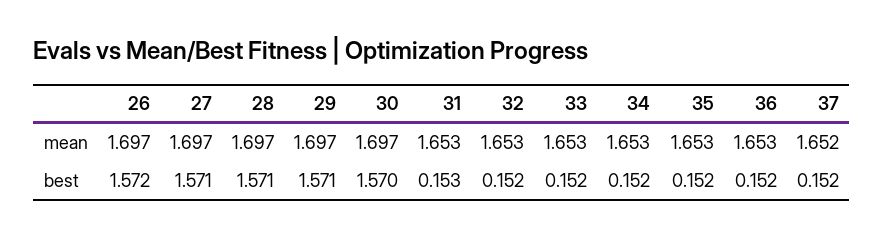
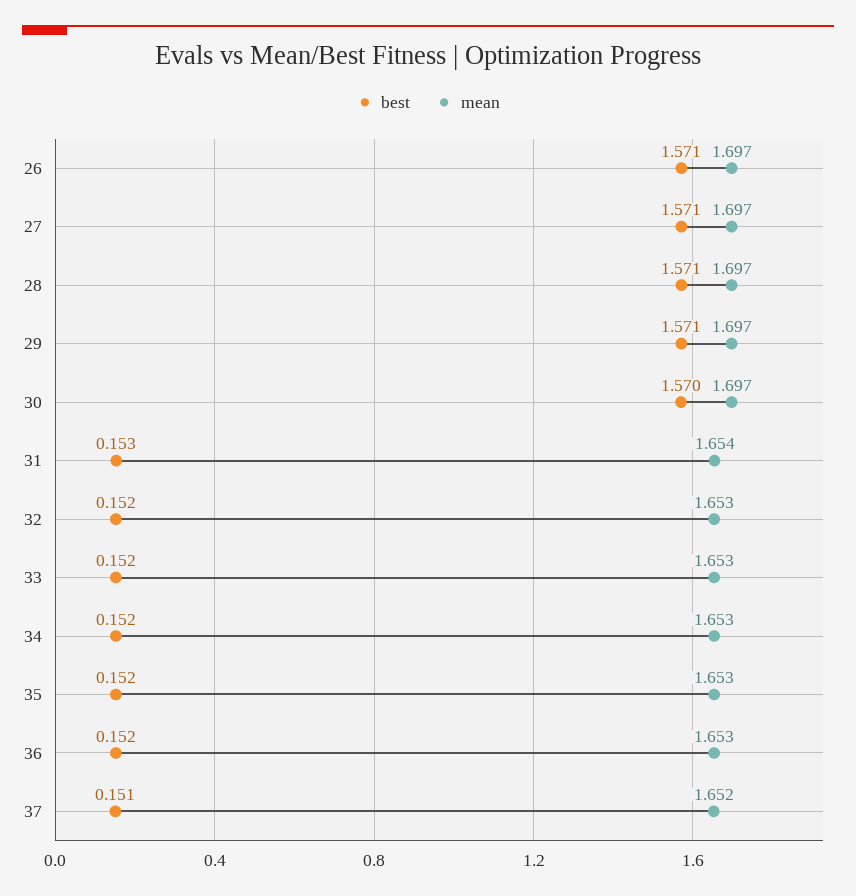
  {
    "mean": {
      "26": 1.697,
      "27": 1.697,
      "28": 1.697,
      "29": 1.697,
      "30": 1.697,
-     "31": 1.653,
+     "31": 1.654,
      "32": 1.653,
      "33": 1.653,
      "34": 1.653,
      "35": 1.653,
      "36": 1.653,
      "37": 1.652
    },
    "best": {
-     "26": 1.572,
+     "26": 1.571,
      "27": 1.571,
      "28": 1.571,
      "29": 1.571,
      "30": 1.57,
      "31": 0.153,
      "32": 0.152,
      "33": 0.152,
      "34": 0.152,
      "35": 0.152,
      "36": 0.152,
-     "37": 0.152
+     "37": 0.151
    }
  }

